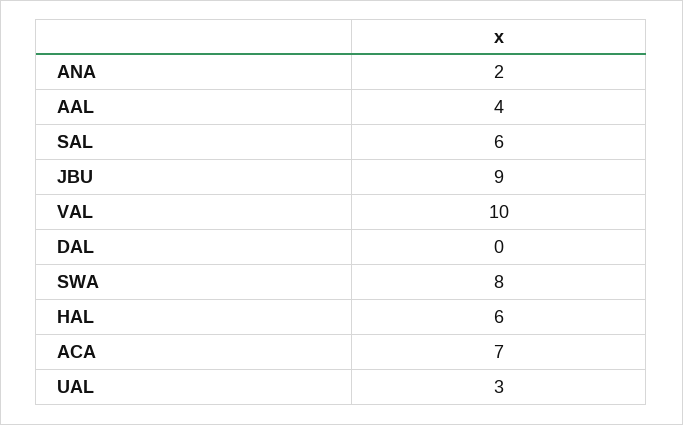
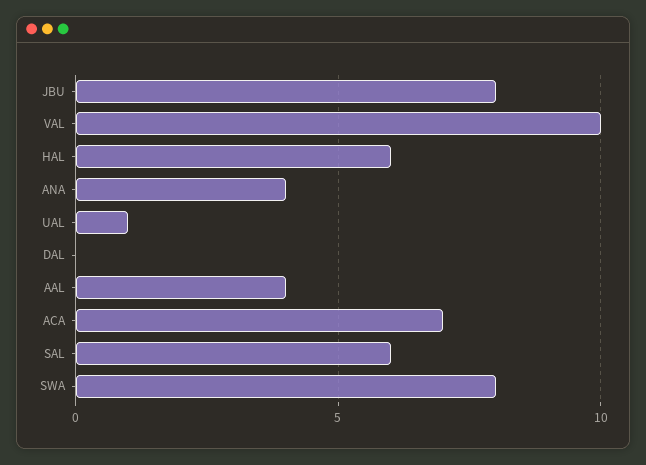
  {
-   "ANA": 2,
+   "ANA": 4,
    "AAL": 4,
    "SAL": 6,
-   "JBU": 9,
+   "JBU": 8,
    "VAL": 10,
    "DAL": 0,
    "SWA": 8,
    "HAL": 6,
    "ACA": 7,
-   "UAL": 3
+   "UAL": 1
  }

